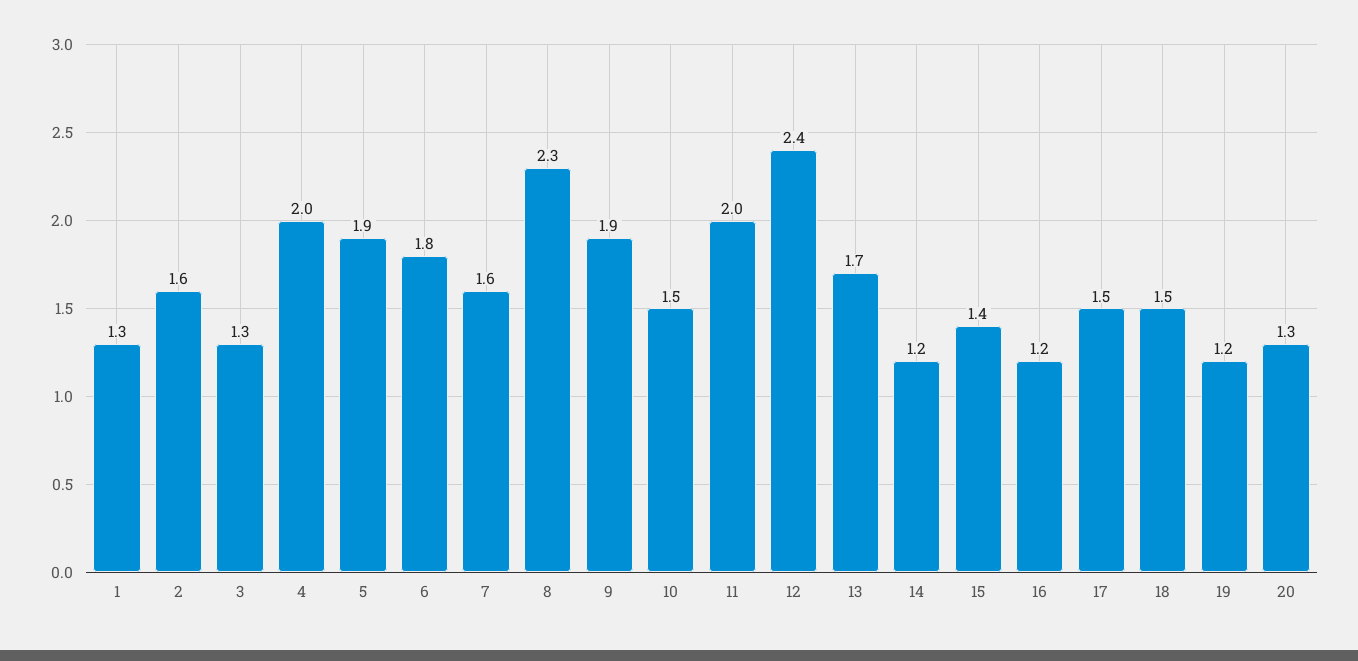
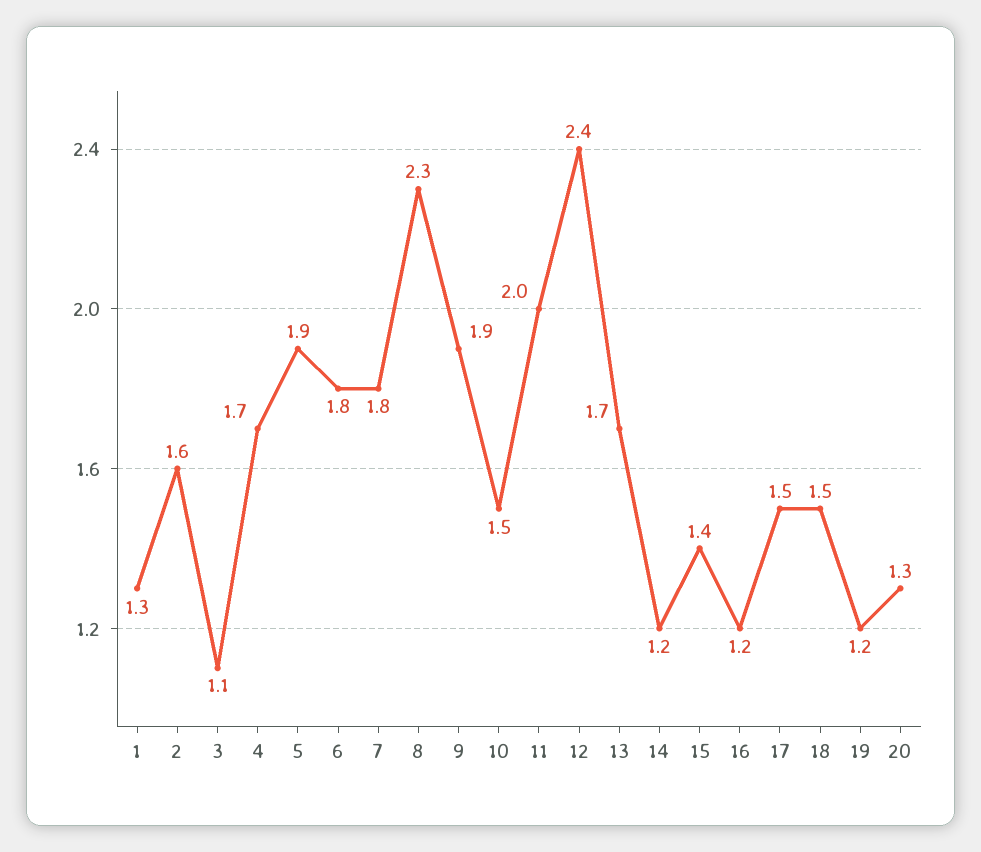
  {
    "1": 1.3,
    "2": 1.6,
-   "3": 1.3,
+   "3": 1.1,
-   "4": 2,
+   "4": 1.7,
    "5": 1.9,
    "6": 1.8,
-   "7": 1.6,
+   "7": 1.8,
    "8": 2.3,
    "9": 1.9,
    "10": 1.5,
    "11": 2,
    "12": 2.4,
    "13": 1.7,
    "14": 1.2,
    "15": 1.4,
    "16": 1.2,
    "17": 1.5,
    "18": 1.5,
    "19": 1.2,
    "20": 1.3
  }

